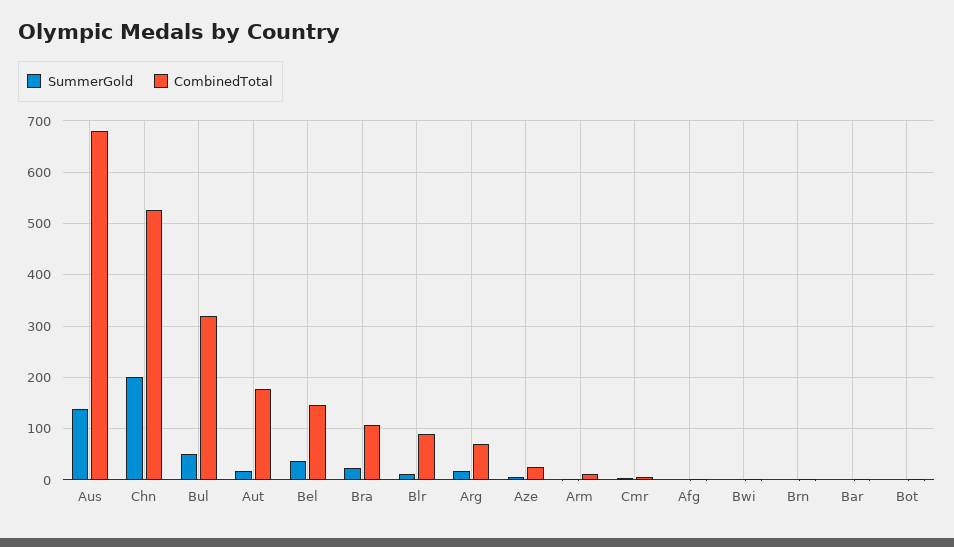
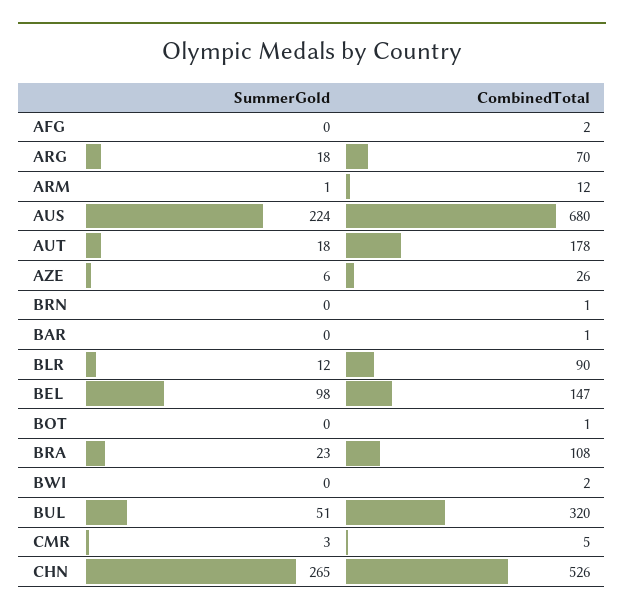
  {
    "SummerGold": {
-     "Aus": 140,
+     "Aus": 224,
-     "Chn": 200,
+     "Chn": 265,
      "Bul": 51,
      "Aut": 18,
-     "Bel": 40,
+     "Bel": 98,
      "Bra": 23,
      "Blr": 12,
      "Arg": 18,
      "Aze": 6,
      "Arm": 1,
      "Cmr": 3,
      "Afg": 0,
      "Bwi": 0,
      "Brn": 0,
      "Bar": 0,
      "Bot": 0
    },
    "CombinedTotal": {
      "Aus": 680,
      "Chn": 526,
      "Bul": 320,
      "Aut": 178,
      "Bel": 147,
      "Bra": 108,
      "Blr": 90,
      "Arg": 70,
      "Aze": 26,
      "Arm": 12,
      "Cmr": 5,
      "Afg": 2,
      "Bwi": 2,
      "Brn": 1,
      "Bar": 1,
      "Bot": 1
    }
  }

